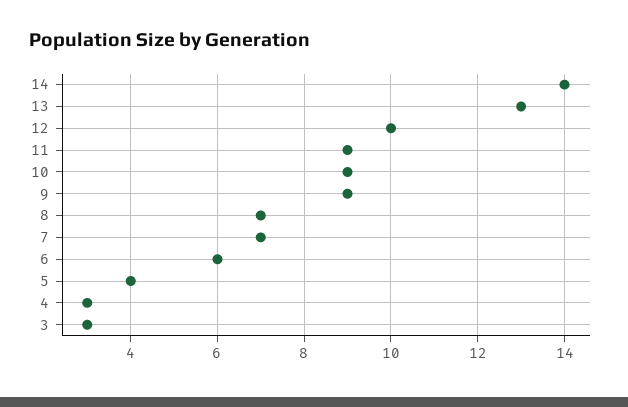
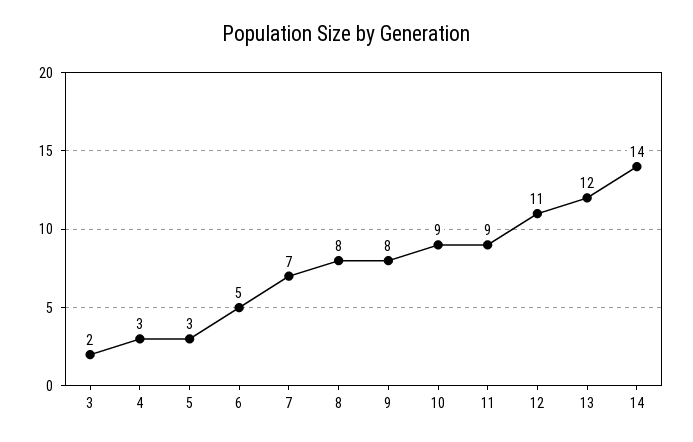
  {
    "14": 14,
-   "13": 13,
+   "13": 12,
-   "12": 10,
+   "12": 11,
    "11": 9,
    "10": 9,
-   "9": 9,
+   "9": 8,
-   "8": 7,
+   "8": 8,
    "7": 7,
-   "6": 6,
+   "6": 5,
-   "5": 4,
+   "5": 3,
    "4": 3,
-   "3": 3
+   "3": 2
  }

